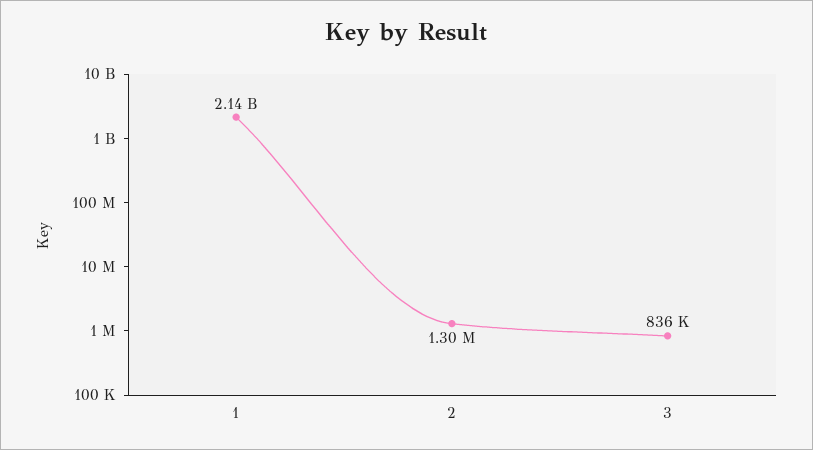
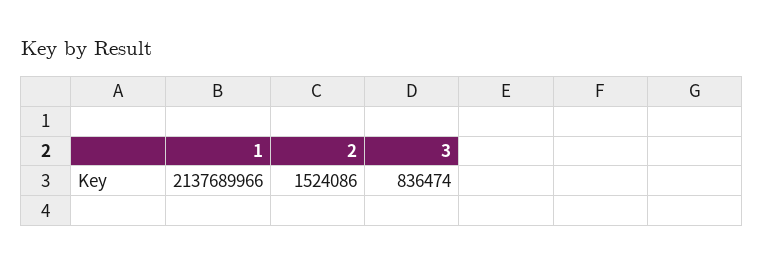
  {
    "1": 2137689966,
-   "2": 1300000,
+   "2": 1524086,
    "3": 836474
  }

